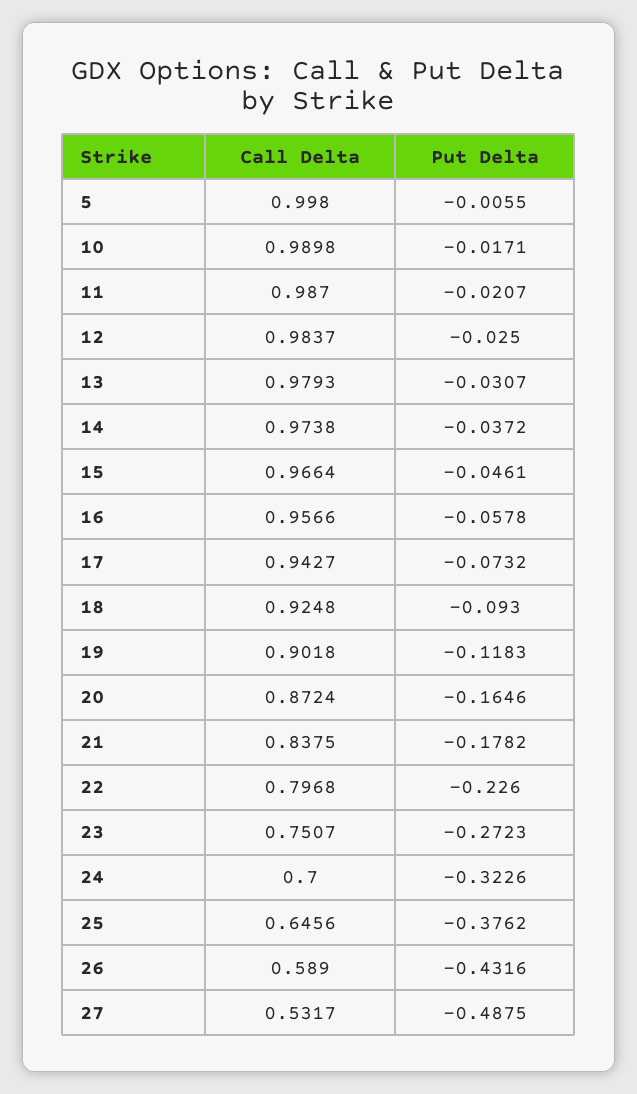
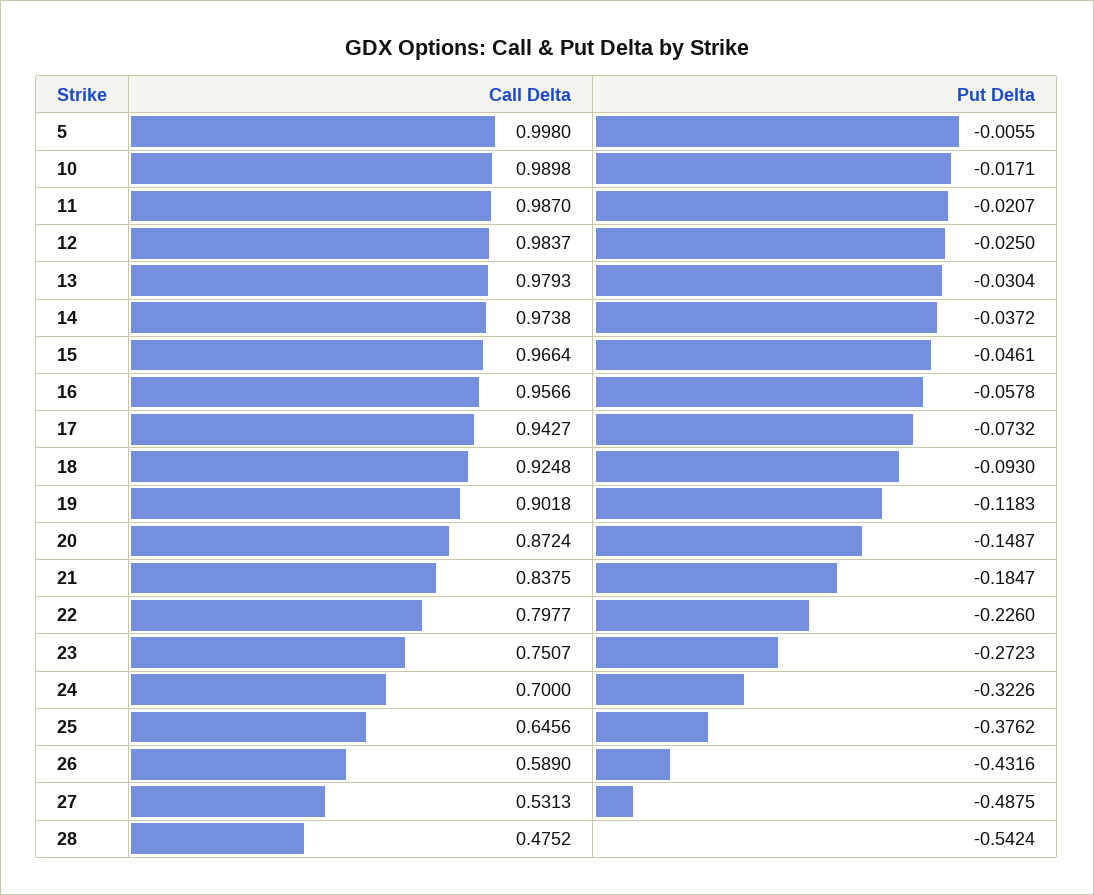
  {
    "Call Delta": {
      "5": 0.998,
      "10": 0.9898,
      "11": 0.987,
      "12": 0.9837,
      "13": 0.9793,
      "14": 0.9738,
      "15": 0.9664,
      "16": 0.9566,
      "17": 0.9427,
      "18": 0.9248,
      "19": 0.9018,
      "20": 0.8724,
      "21": 0.8375,
-     "22": 0.7968,
+     "22": 0.7977,
      "23": 0.7507,
      "24": 0.7,
      "25": 0.6456,
      "26": 0.589,
-     "27": 0.5317
+     "27": 0.5313,
+     "28": 0.4752
    },
    "Put Delta": {
      "5": -0.0055,
      "10": -0.0171,
      "11": -0.0207,
      "12": -0.025,
-     "13": -0.0307,
+     "13": -0.0304,
      "14": -0.0372,
      "15": -0.0461,
      "16": -0.0578,
      "17": -0.0732,
      "18": -0.093,
      "19": -0.1183,
-     "20": -0.1646,
+     "20": -0.1487,
-     "21": -0.1782,
+     "21": -0.1847,
      "22": -0.226,
      "23": -0.2723,
      "24": -0.3226,
      "25": -0.3762,
      "26": -0.4316,
-     "27": -0.4875
+     "27": -0.4875,
+     "28": -0.5424
    }
  }

